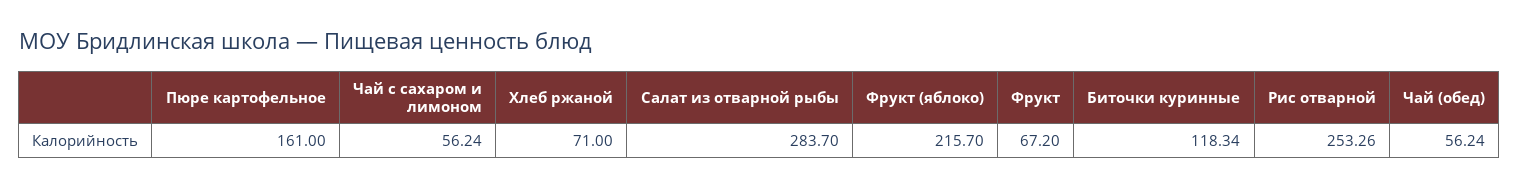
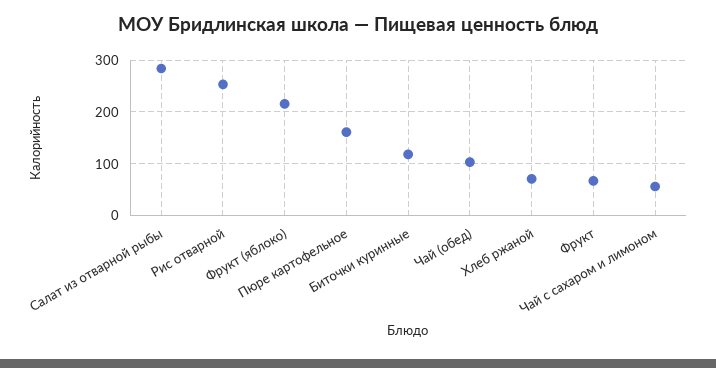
  {
    "Пюре картофельное": 161,
    "Чай с сахаром и лимоном": 56.24,
    "Хлеб ржаной": 71,
    "Салат из отварной рыбы": 283.7,
    "Фрукт (яблоко)": 215.7,
    "Фрукт": 67.2,
    "Биточки куринные": 118.34,
    "Рис отварной": 253.26,
-   "Чай (обед)": 56.24
+   "Чай (обед)": 100
  }

